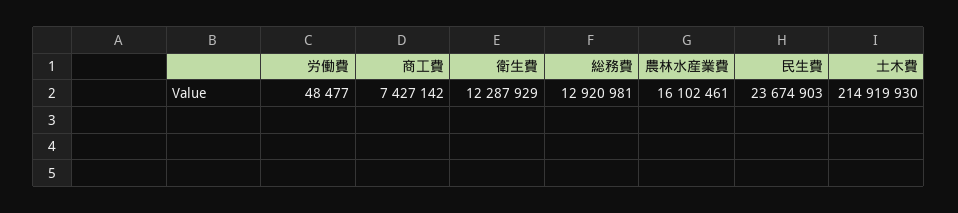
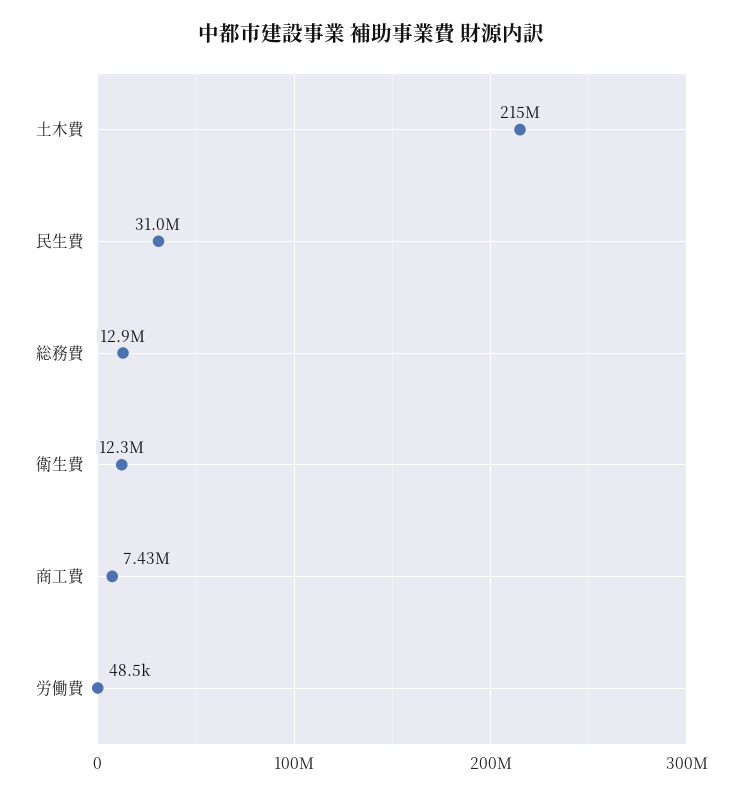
  {
    "労働費": 48477,
    "商工費": 7427142,
    "衛生費": 12287929,
    "総務費": 12920981,
-   "農林水産業費": 16102461,
-   "民生費": 23674903,
+   "民生費": 31000000,
    "土木費": 214919930
  }

